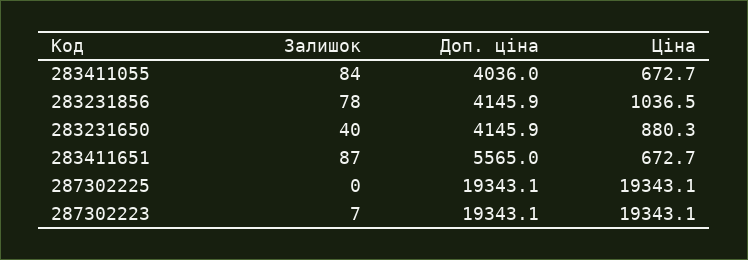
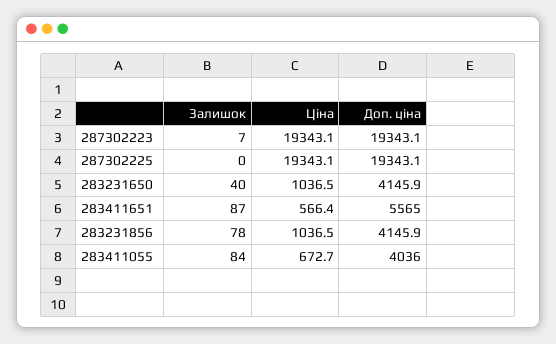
  {
    "Залишок": {
      "283411055": 84,
      "283231856": 78,
      "283231650": 40,
      "283411651": 87,
      "287302225": 0,
      "287302223": 7
    },
    "Доп. ціна": {
      "283411055": 4036,
      "283231856": 4145.9,
      "283231650": 4145.9,
      "283411651": 5565,
      "287302225": 19343.1,
      "287302223": 19343.1
    },
    "Ціна": {
      "283411055": 672.7,
      "283231856": 1036.5,
-     "283231650": 880.3,
+     "283231650": 1036.5,
-     "283411651": 672.7,
+     "283411651": 566.4,
      "287302225": 19343.1,
      "287302223": 19343.1
    }
  }

